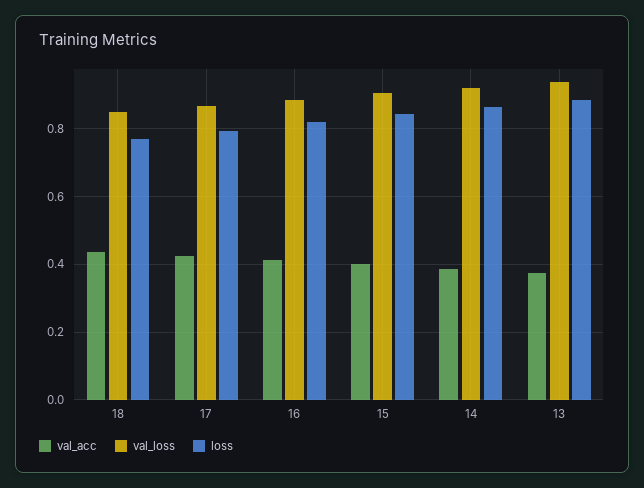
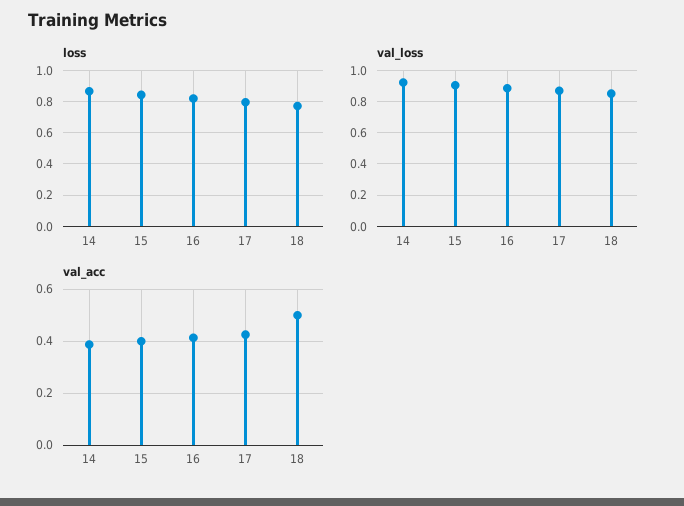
  {
    "val_acc": {
-     "18": 0.44,
+     "18": 0.5,
      "17": 0.42,
      "16": 0.42,
      "15": 0.4,
-     "14": 0.38,
+     "14": 0.38
-     "13": 0.38
    },
    "val_loss": {
      "18": 0.86,
      "17": 0.86,
      "16": 0.88,
      "15": 0.9,
-     "14": 0.92,
+     "14": 0.92
-     "13": 0.94
    },
    "loss": {
      "18": 0.78,
      "17": 0.8,
      "16": 0.82,
      "15": 0.84,
-     "14": 0.86,
+     "14": 0.86
-     "13": 0.88
    }
  }

